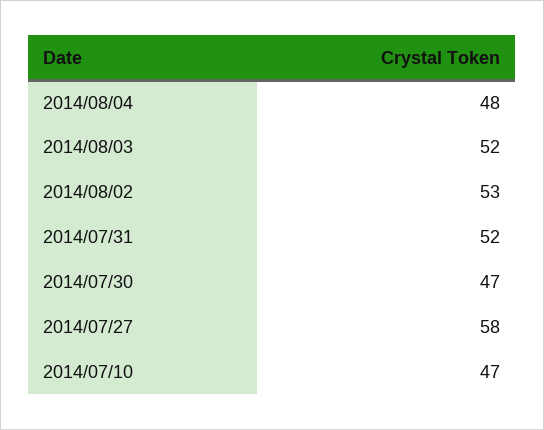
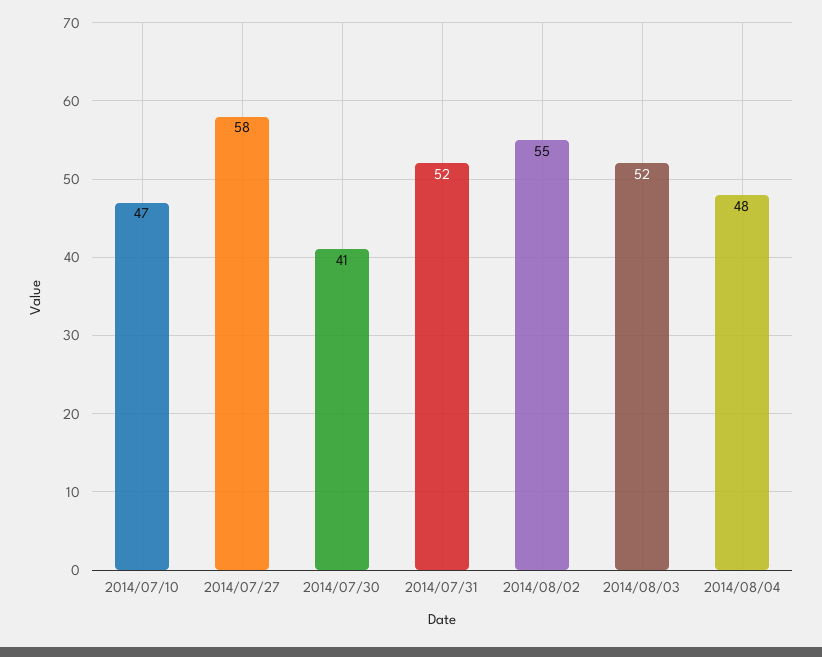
  {
    "2014/08/04": 48,
    "2014/08/03": 52,
-   "2014/08/02": 53,
+   "2014/08/02": 55,
    "2014/07/31": 52,
-   "2014/07/30": 47,
+   "2014/07/30": 41,
    "2014/07/27": 58,
    "2014/07/10": 47
  }

